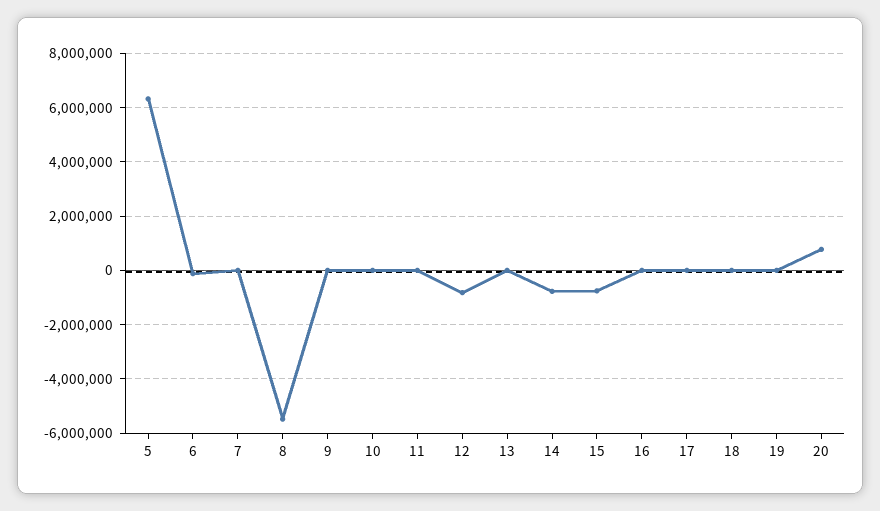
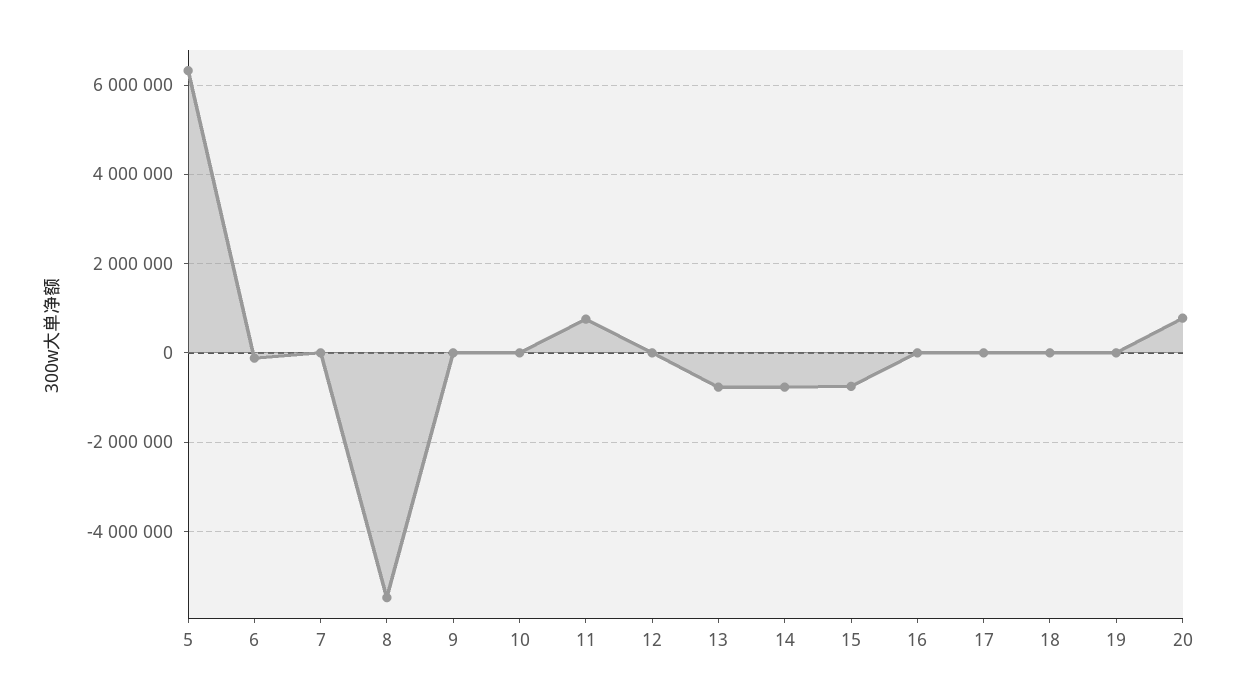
  {
    "5": 6400000,
    "6": -200000,
    "7": 0,
    "8": -5400000,
    "9": 0,
    "10": 0,
-   "11": 0,
+   "11": 800000,
-   "12": -750000,
+   "12": 0,
-   "13": 0,
+   "13": -800000,
    "14": -800000,
    "15": -800000,
    "16": 0,
    "17": 0,
    "18": 0,
    "19": 0,
    "20": 800000
  }

